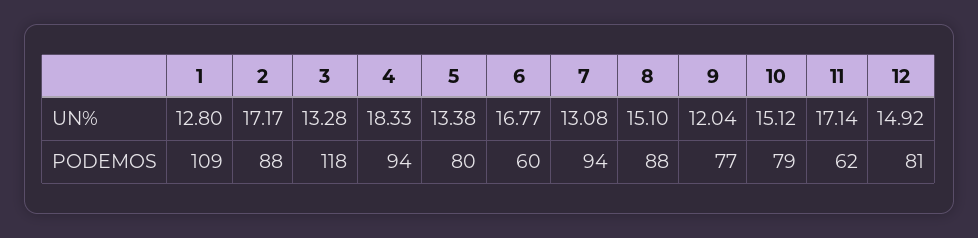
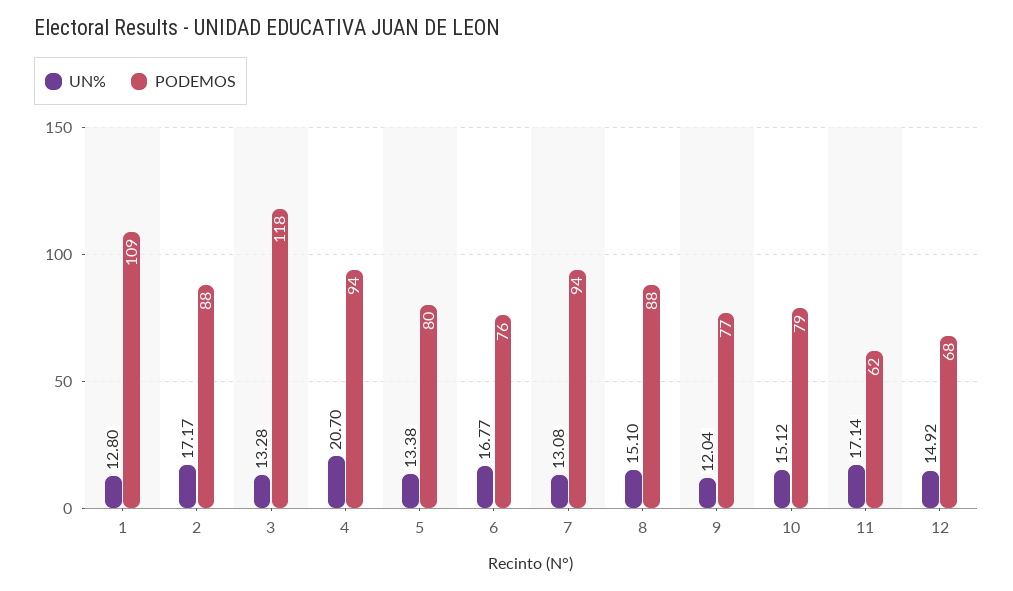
  {
    "UN%": {
      "1": 12.8,
      "2": 17.17,
      "3": 13.28,
-     "4": 18.33,
+     "4": 20.7,
      "5": 13.38,
      "6": 16.77,
      "7": 13.08,
      "8": 15.1,
      "9": 12.04,
      "10": 15.12,
      "11": 17.14,
      "12": 14.92
    },
    "PODEMOS": {
      "1": 109,
      "2": 88,
      "3": 118,
      "4": 94,
      "5": 80,
-     "6": 60,
+     "6": 76,
      "7": 94,
      "8": 88,
      "9": 77,
      "10": 79,
      "11": 62,
-     "12": 81
+     "12": 68
    }
  }

